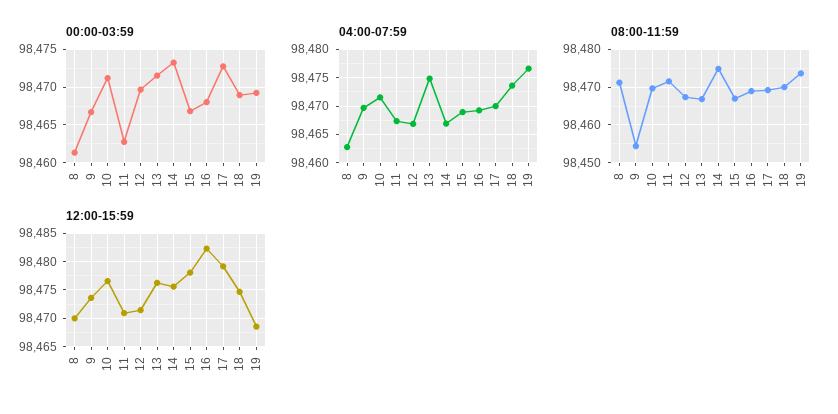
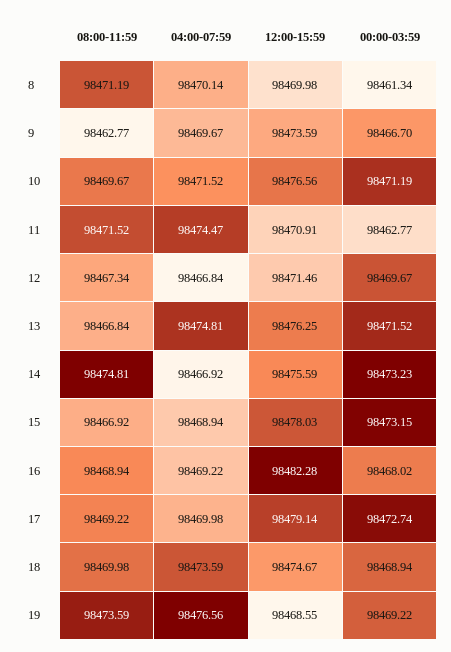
  {
    "00:00-03:59": {
      "8": 98461.34,
      "9": 98466.7,
      "10": 98471.19,
      "11": 98462.77,
      "12": 98469.67,
      "13": 98471.52,
      "14": 98473.23,
-     "15": 98467,
+     "15": 98473.15,
      "16": 98468.02,
      "17": 98472.74,
      "18": 98468.94,
      "19": 98469.22
    },
    "04:00-07:59": {
-     "8": 98462.5,
+     "8": 98470.14,
      "9": 98469.67,
      "10": 98471.52,
-     "11": 98467.5,
+     "11": 98474.47,
      "12": 98466.84,
      "13": 98474.81,
      "14": 98466.92,
      "15": 98468.94,
      "16": 98469.22,
      "17": 98469.98,
      "18": 98473.59,
      "19": 98476.56
    },
    "08:00-11:59": {
      "8": 98471.19,
-     "9": 98454,
+     "9": 98462.77,
      "10": 98469.67,
      "11": 98471.52,
      "12": 98467.34,
      "13": 98466.84,
      "14": 98474.81,
      "15": 98466.92,
      "16": 98468.94,
      "17": 98469.22,
      "18": 98469.98,
      "19": 98473.59
    },
    "12:00-15:59": {
      "8": 98469.98,
      "9": 98473.59,
      "10": 98476.56,
      "11": 98470.91,
      "12": 98471.46,
      "13": 98476.25,
      "14": 98475.59,
      "15": 98478.03,
      "16": 98482.28,
      "17": 98479.14,
      "18": 98474.67,
      "19": 98468.55
    }
  }

